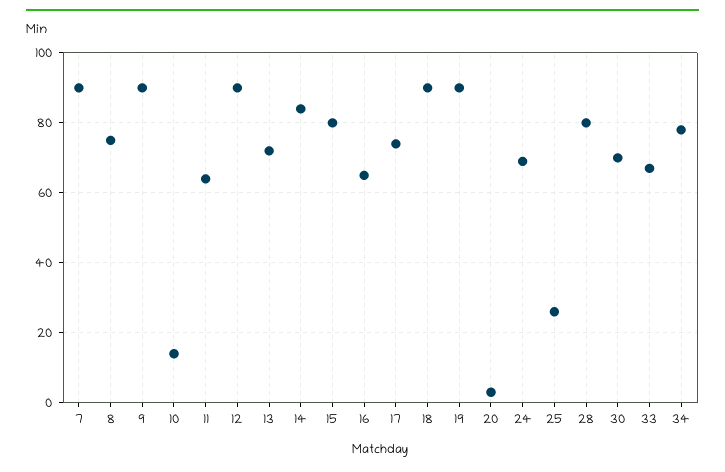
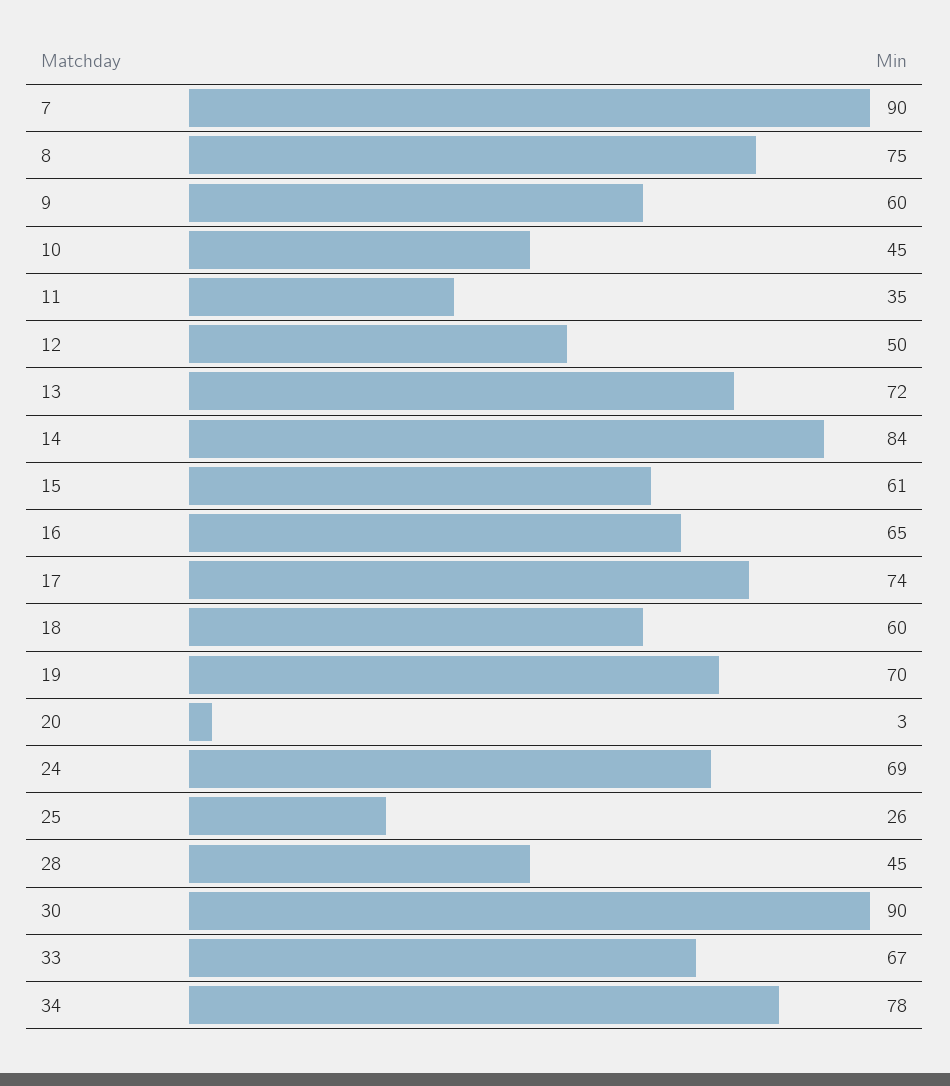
  {
    "7": 90,
    "8": 75,
-   "9": 90,
+   "9": 60,
-   "10": 15,
+   "10": 45,
-   "11": 65,
+   "11": 35,
-   "12": 90,
+   "12": 50,
    "13": 72,
    "14": 84,
-   "15": 80,
+   "15": 61,
    "16": 65,
    "17": 74,
-   "18": 90,
+   "18": 60,
-   "19": 90,
+   "19": 70,
    "20": 3,
    "24": 69,
    "25": 26,
-   "28": 80,
+   "28": 45,
-   "30": 70,
+   "30": 90,
    "33": 67,
    "34": 78
  }

